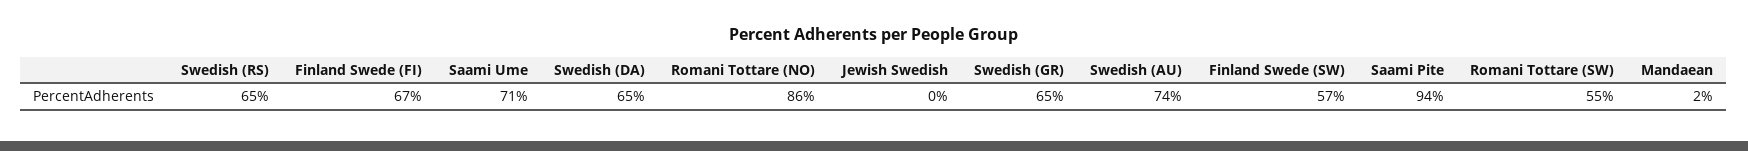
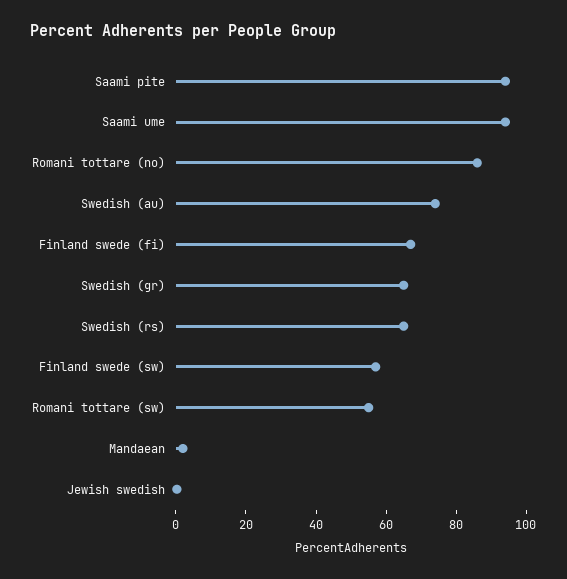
  {
    "Swedish (RS)": 65,
    "Finland Swede (FI)": 67,
-   "Saami Ume": 71,
+   "Saami Ume": 95,
-   "Swedish (DA)": 65,
    "Romani Tottare (NO)": 86,
    "Jewish Swedish": 0,
    "Swedish (GR)": 65,
    "Swedish (AU)": 74,
    "Finland Swede (SW)": 57,
    "Saami Pite": 94,
    "Romani Tottare (SW)": 55,
    "Mandaean": 2
  }

